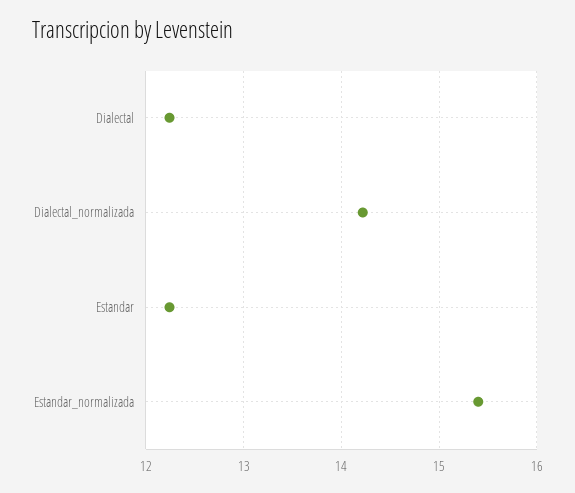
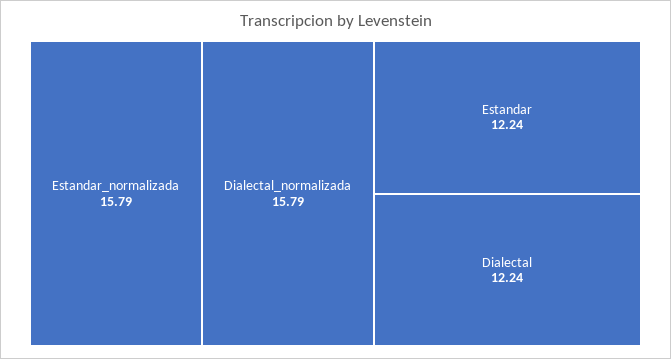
  {
    "Dialectal": 12.24,
-   "Dialectal_normalizada": 14.2,
+   "Dialectal_normalizada": 15.79,
    "Estandar": 12.24,
-   "Estandar_normalizada": 15.4
+   "Estandar_normalizada": 15.79
  }

